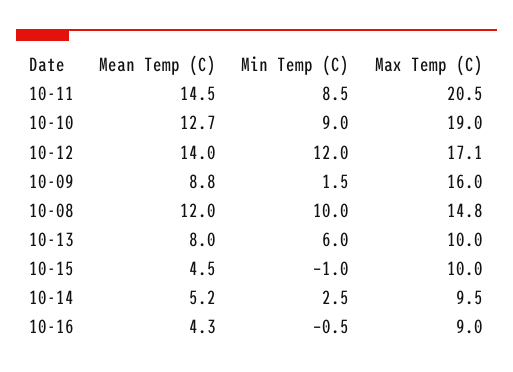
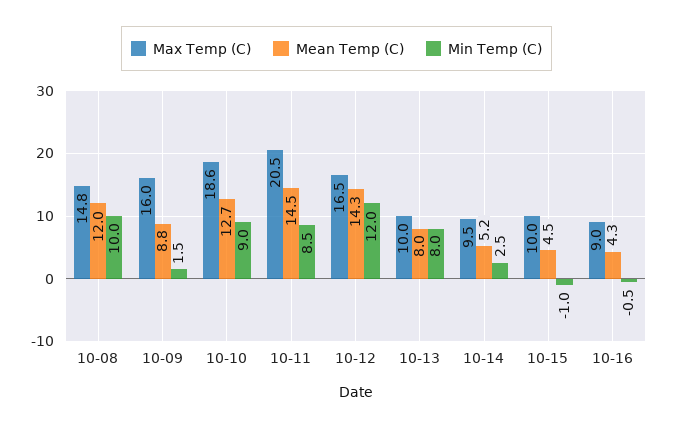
  {
    "Mean Temp (C)": {
      "10-11": 14.5,
      "10-10": 12.7,
-     "10-12": 14,
+     "10-12": 14.3,
      "10-09": 8.8,
      "10-08": 12,
      "10-13": 8,
      "10-15": 4.5,
      "10-14": 5.2,
      "10-16": 4.3
    },
    "Min Temp (C)": {
      "10-11": 8.5,
      "10-10": 9,
      "10-12": 12,
      "10-09": 1.5,
      "10-08": 10,
-     "10-13": 6,
+     "10-13": 8,
      "10-15": -1,
      "10-14": 2.5,
      "10-16": -0.5
    },
    "Max Temp (C)": {
      "10-11": 20.5,
-     "10-10": 19,
+     "10-10": 18.6,
-     "10-12": 17.1,
+     "10-12": 16.5,
      "10-09": 16,
      "10-08": 14.8,
      "10-13": 10,
      "10-15": 10,
      "10-14": 9.5,
      "10-16": 9
    }
  }

